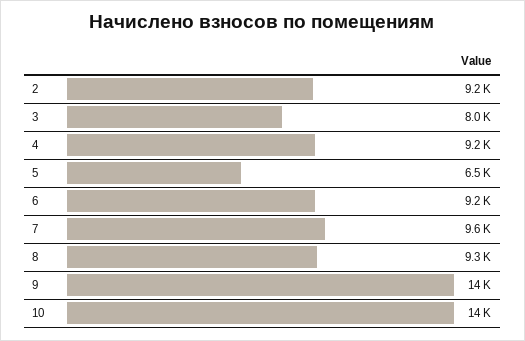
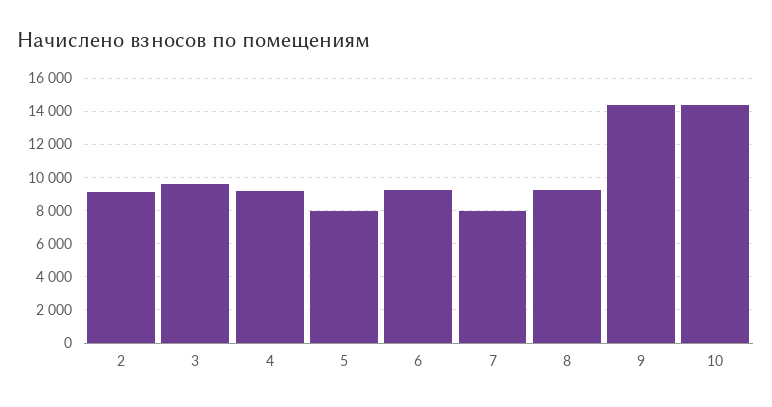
  {
    "2": 9200,
-   "3": 8000,
+   "3": 9500,
    "4": 9200,
-   "5": 6500,
+   "5": 8000,
    "6": 9200,
-   "7": 9600,
+   "7": 8000,
    "8": 9300,
    "9": 14000,
    "10": 14000
  }

